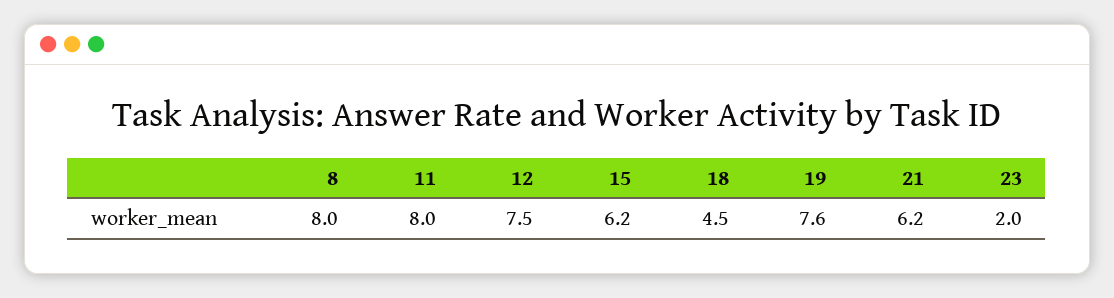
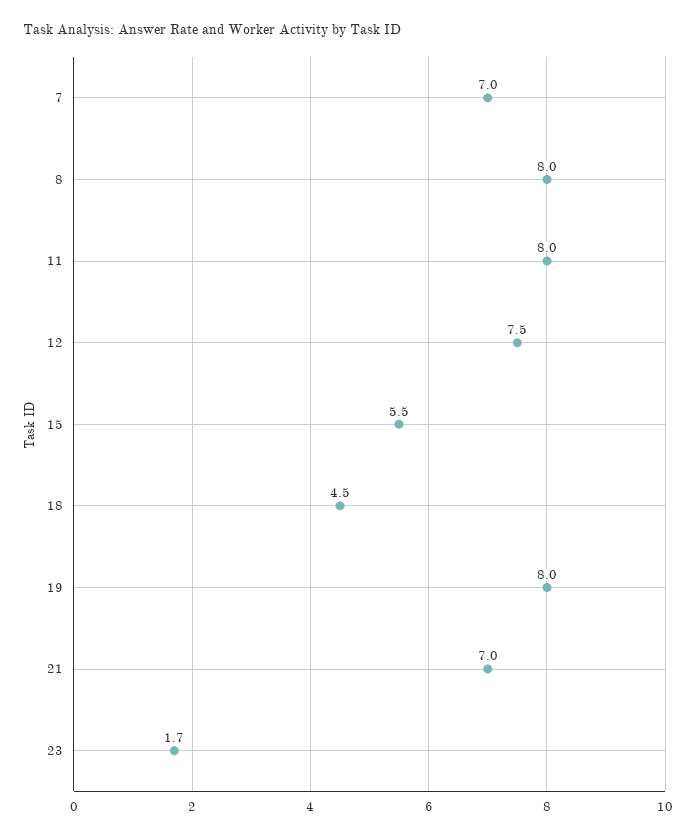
  {
    "8": 8,
    "11": 8,
    "12": 7.5,
-   "15": 6.2,
+   "15": 5.5,
    "18": 4.5,
-   "19": 7.6,
+   "19": 8,
-   "21": 6.2,
+   "21": 7,
-   "23": 2
+   "23": 1.7,
+   "7": 7
  }

